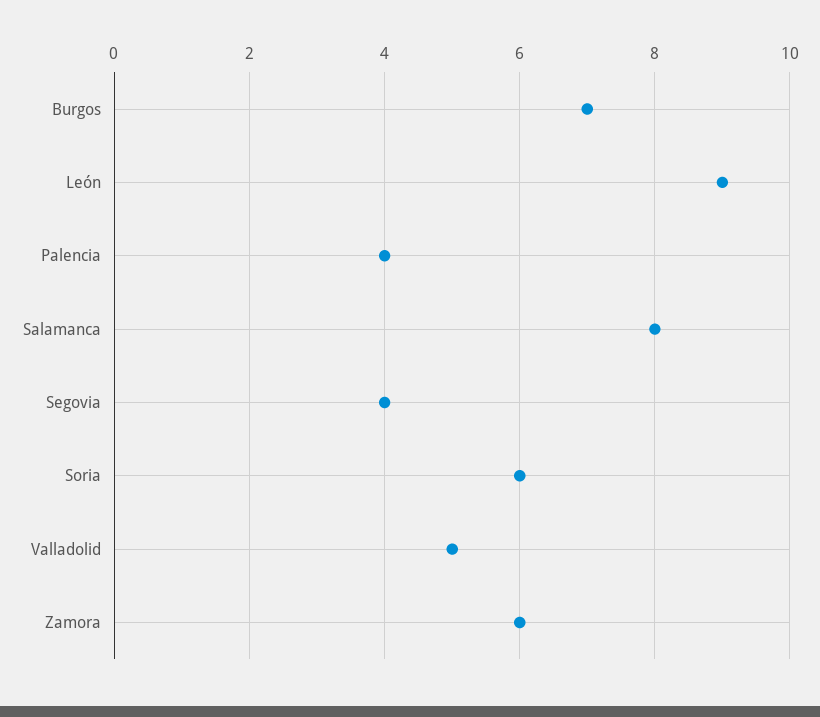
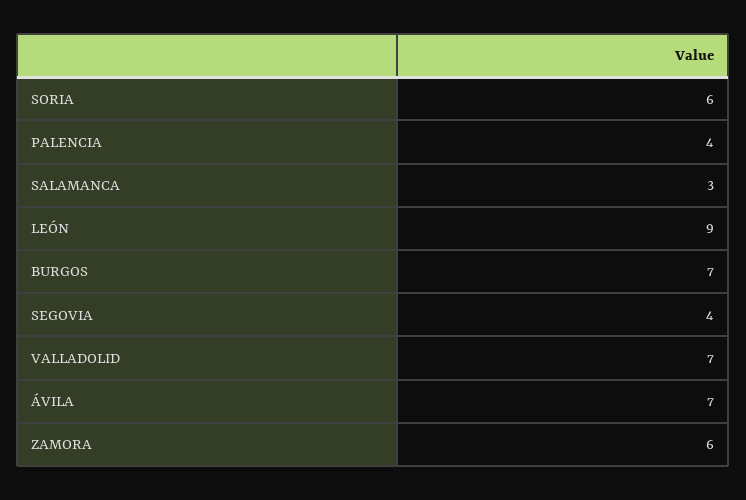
  {
    "Burgos": 7,
    "León": 9,
    "Palencia": 4,
-   "Salamanca": 8,
+   "Salamanca": 3,
    "Segovia": 4,
    "Soria": 6,
-   "Valladolid": 5,
+   "Valladolid": 7,
-   "Zamora": 6
+   "Zamora": 6,
+   "ÁVILA": 7
  }

